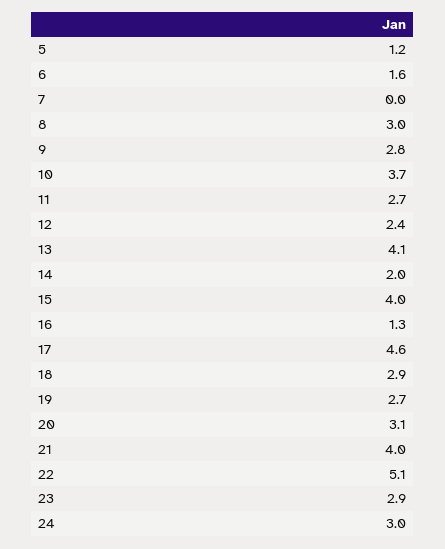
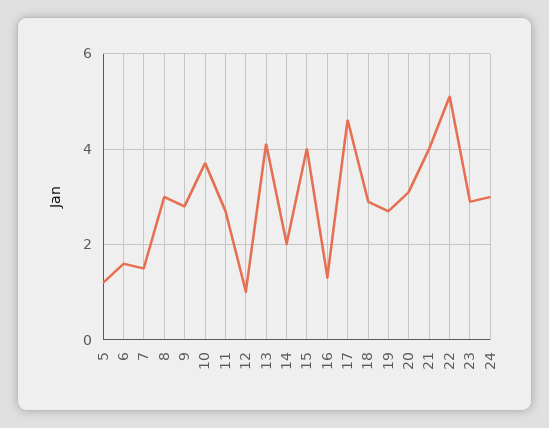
  {
    "5": 1.2,
    "6": 1.6,
-   "7": 0,
+   "7": 1.5,
    "8": 3,
    "9": 2.8,
    "10": 3.7,
    "11": 2.7,
-   "12": 2.4,
+   "12": 1,
    "13": 4.1,
    "14": 2,
    "15": 4,
    "16": 1.3,
    "17": 4.6,
    "18": 2.9,
    "19": 2.7,
    "20": 3.1,
    "21": 4,
    "22": 5.1,
    "23": 2.9,
    "24": 3
  }

